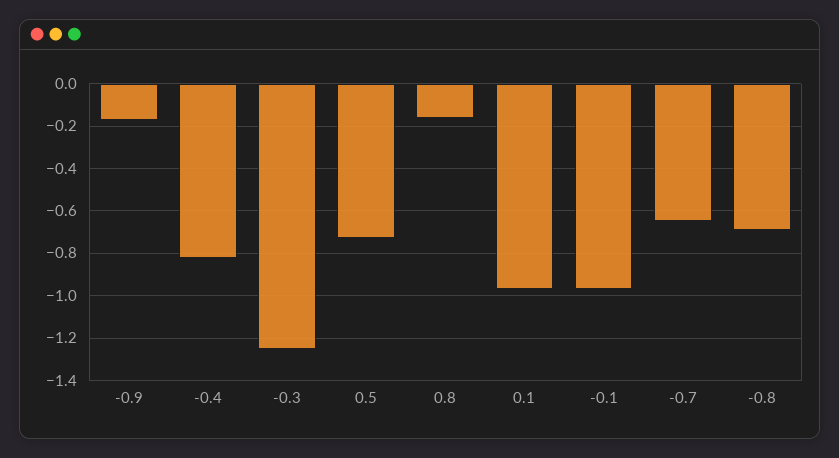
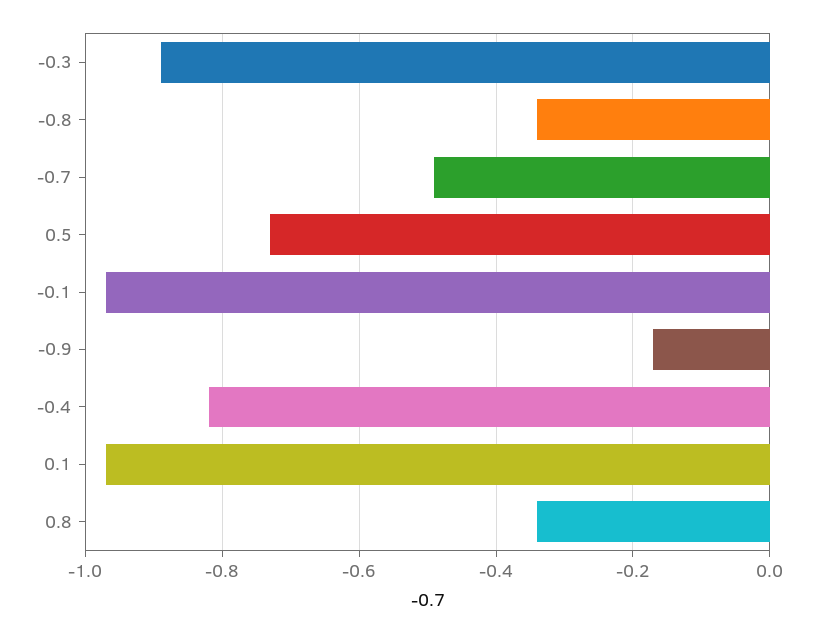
  {
    "-0.9": -0.15,
    "-0.4": -0.8,
-   "-0.3": -1.25,
+   "-0.3": -0.9,
    "0.5": -0.75,
-   "0.8": -0.15,
+   "0.8": -0.35,
    "0.1": -0.95,
    "-0.1": -0.95,
-   "-0.7": -0.65,
+   "-0.7": -0.5,
-   "-0.8": -0.7
+   "-0.8": -0.35
  }

